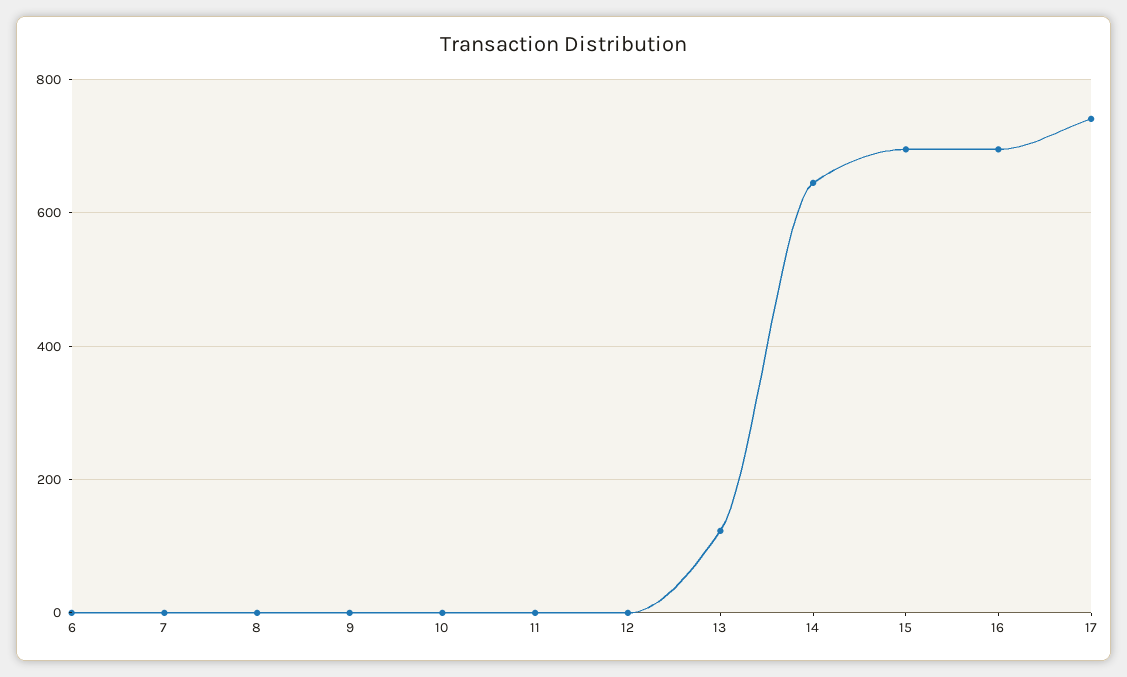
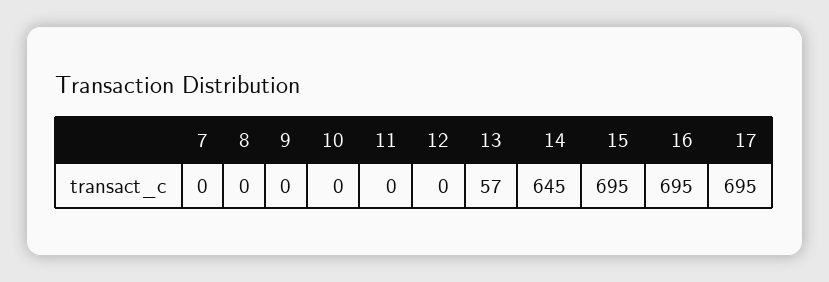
  {
-   "6": 0,
    "7": 0,
    "8": 0,
    "9": 0,
    "10": 0,
    "11": 0,
    "12": 0,
-   "13": 120,
+   "13": 57,
    "14": 645,
    "15": 695,
    "16": 695,
-   "17": 740
+   "17": 695
  }

